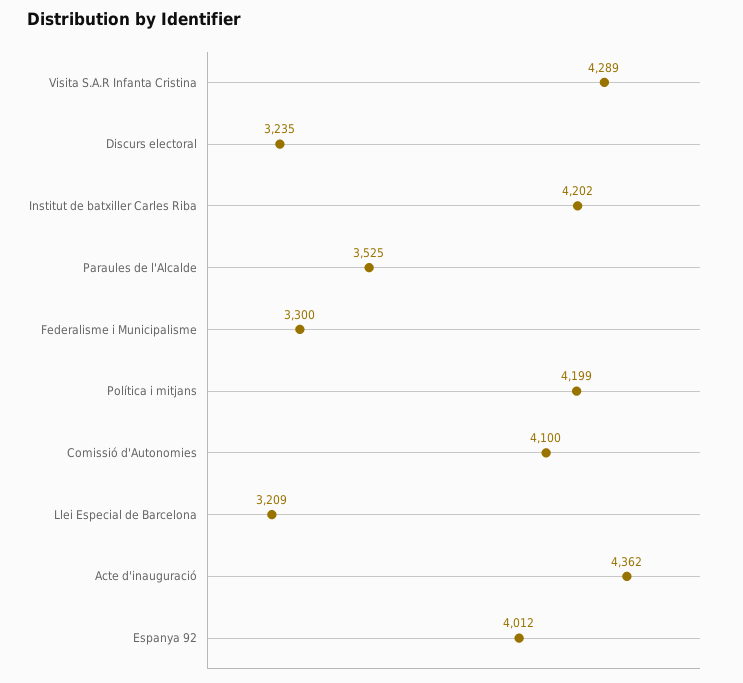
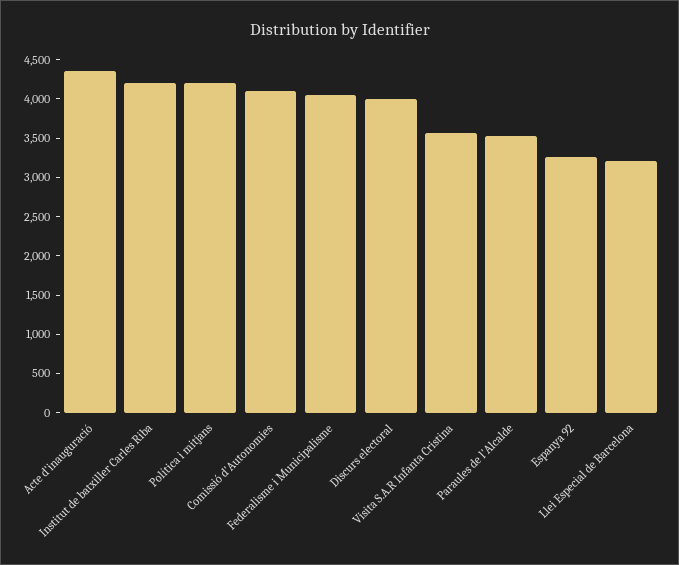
  {
-   "Visita S.A.R Infanta Cristina": 4289,
+   "Visita S.A.R Infanta Cristina": 3500,
-   "Discurs electoral": 3235,
+   "Discurs electoral": 4000,
    "Institut de batxiller Carles Riba": 4202,
    "Paraules de l'Alcalde": 3525,
-   "Federalisme i Municipalisme": 3300,
+   "Federalisme i Municipalisme": 4000,
    "Política i mitjans": 4199,
    "Comissió d'Autonomies": 4100,
    "Llei Especial de Barcelona": 3209,
    "Acte d'inauguració": 4362,
-   "Espanya 92": 4012
+   "Espanya 92": 3250
  }

